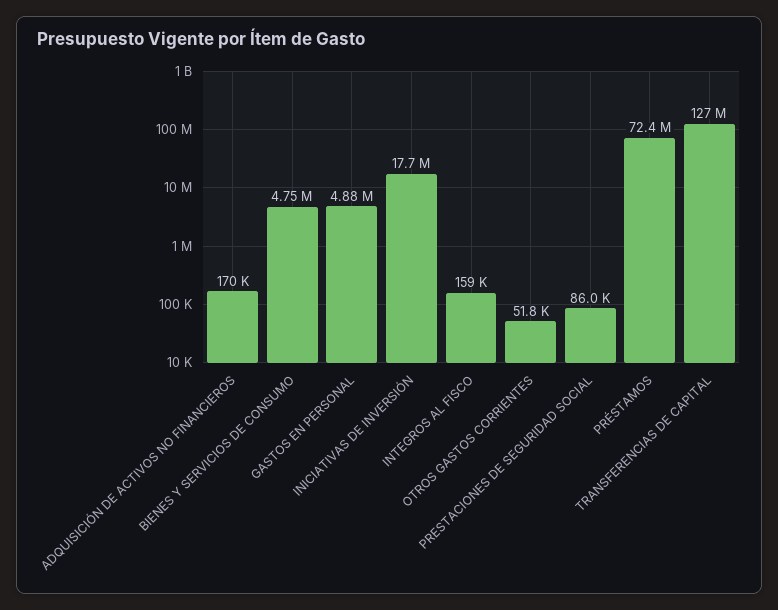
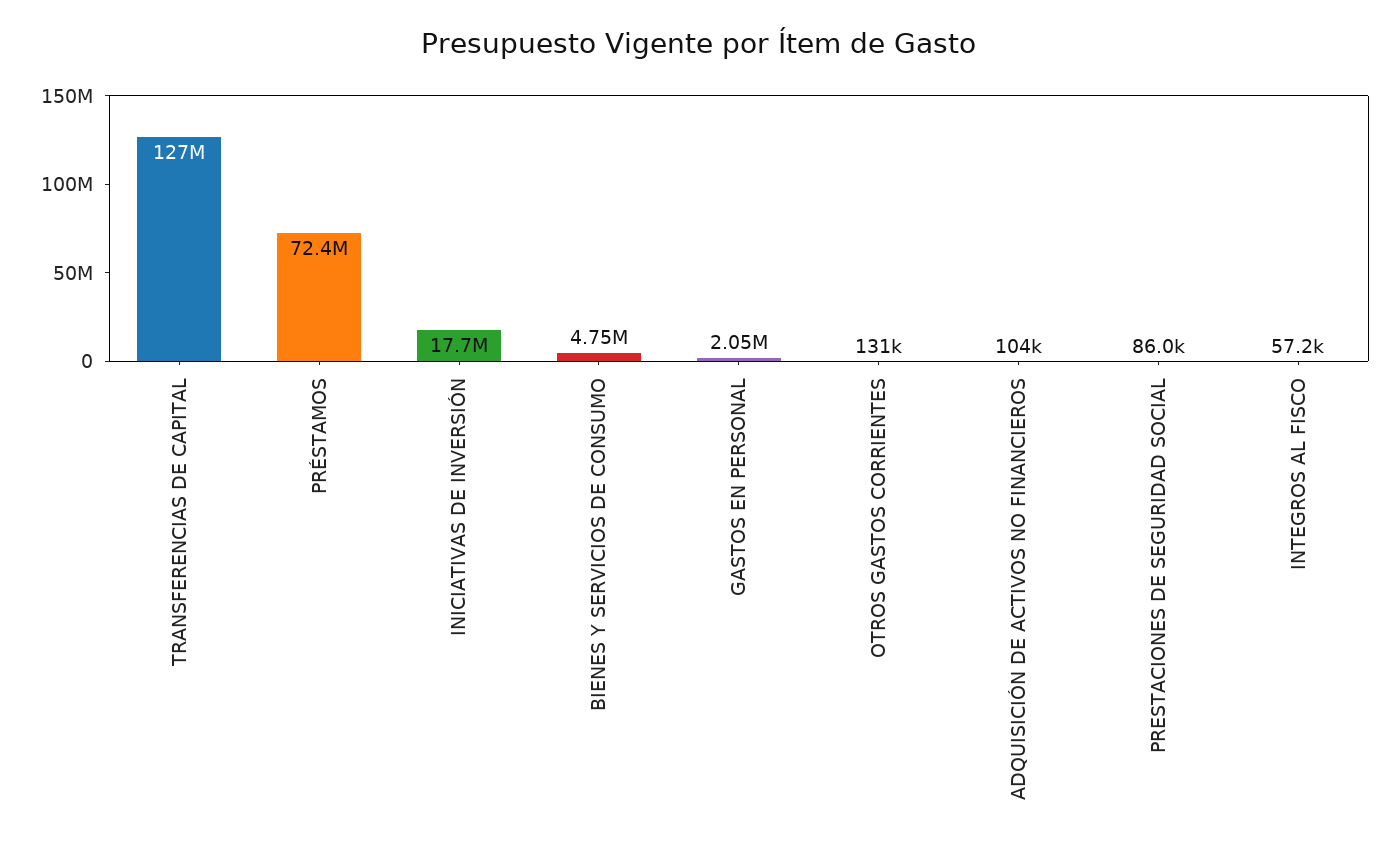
  {
-   "ADQUISICIÓN DE ACTIVOS NO FINANCIEROS": 170000,
+   "ADQUISICIÓN DE ACTIVOS NO FINANCIEROS": 104000,
    "BIENES Y SERVICIOS DE CONSUMO": 4750000,
-   "GASTOS EN PERSONAL": 4880000,
+   "GASTOS EN PERSONAL": 2050000,
    "INICIATIVAS DE INVERSIÓN": 17700000,
-   "INTEGROS AL FISCO": 159000,
+   "INTEGROS AL FISCO": 57200,
-   "OTROS GASTOS CORRIENTES": 51800,
+   "OTROS GASTOS CORRIENTES": 131000,
    "PRESTACIONES DE SEGURIDAD SOCIAL": 86000,
    "PRÉSTAMOS": 72400000,
    "TRANSFERENCIAS DE CAPITAL": 127000000
  }

